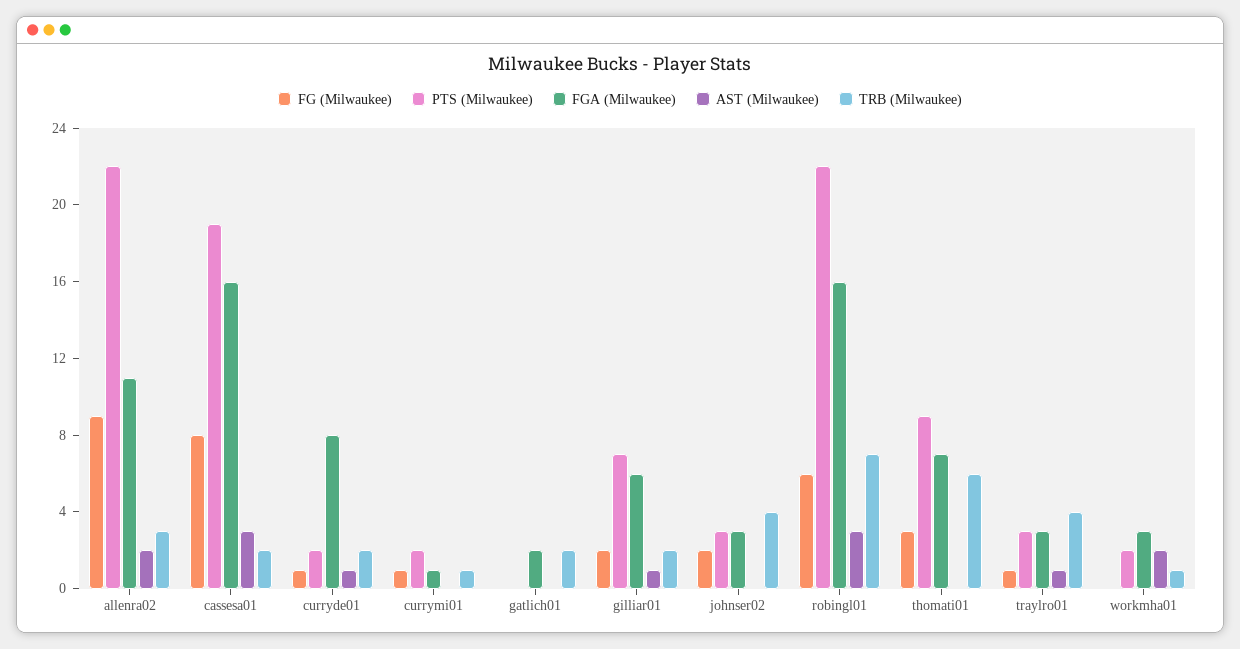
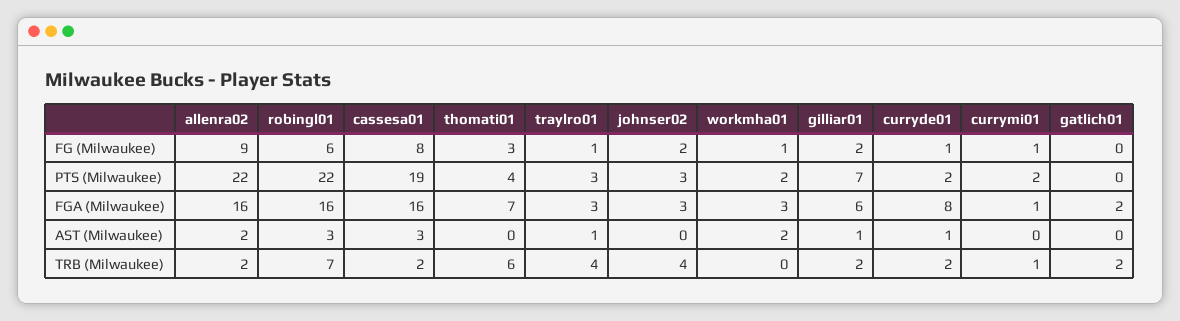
  {
    "FG (Milwaukee)": {
      "allenra02": 9,
      "cassesa01": 8,
      "curryde01": 1,
      "currymi01": 1,
      "gatlich01": 0,
      "gilliar01": 2,
      "johnser02": 2,
      "robingl01": 6,
      "thomati01": 3,
      "traylro01": 1,
-     "workmha01": 0
+     "workmha01": 1
    },
    "PTS (Milwaukee)": {
      "allenra02": 22,
      "cassesa01": 19,
      "curryde01": 2,
      "currymi01": 2,
      "gatlich01": 0,
      "gilliar01": 7,
      "johnser02": 3,
      "robingl01": 22,
-     "thomati01": 9,
+     "thomati01": 4,
      "traylro01": 3,
      "workmha01": 2
    },
    "FGA (Milwaukee)": {
-     "allenra02": 11,
+     "allenra02": 16,
      "cassesa01": 16,
      "curryde01": 8,
      "currymi01": 1,
      "gatlich01": 2,
      "gilliar01": 6,
      "johnser02": 3,
      "robingl01": 16,
      "thomati01": 7,
      "traylro01": 3,
      "workmha01": 3
    },
    "AST (Milwaukee)": {
      "allenra02": 2,
      "cassesa01": 3,
      "curryde01": 1,
      "currymi01": 0,
      "gatlich01": 0,
      "gilliar01": 1,
      "johnser02": 0,
      "robingl01": 3,
      "thomati01": 0,
      "traylro01": 1,
      "workmha01": 2
    },
    "TRB (Milwaukee)": {
-     "allenra02": 3,
+     "allenra02": 2,
      "cassesa01": 2,
      "curryde01": 2,
      "currymi01": 1,
      "gatlich01": 2,
      "gilliar01": 2,
      "johnser02": 4,
      "robingl01": 7,
      "thomati01": 6,
      "traylro01": 4,
-     "workmha01": 1
+     "workmha01": 0
    }
  }

